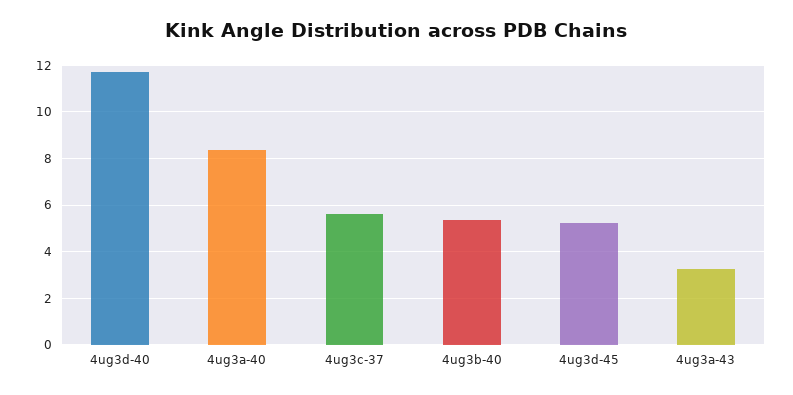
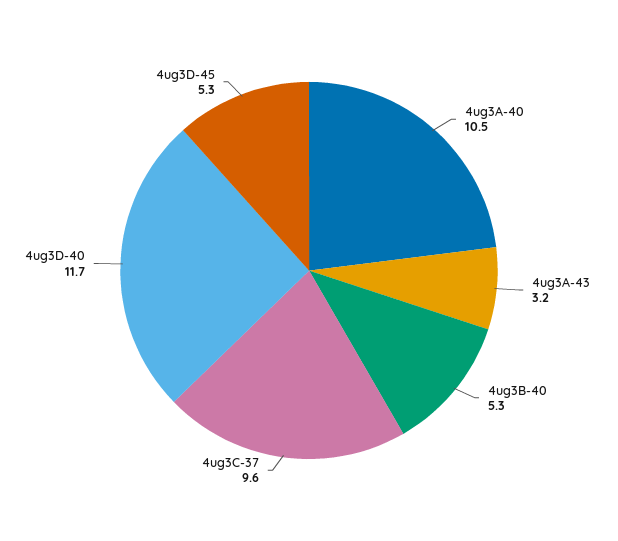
  {
    "4ug3d-40": 11.7,
-   "4ug3a-40": 8.5,
+   "4ug3a-40": 10.5,
-   "4ug3c-37": 5.5,
+   "4ug3c-37": 9.6,
    "4ug3b-40": 5.3,
    "4ug3d-45": 5.3,
    "4ug3a-43": 3.2
  }

